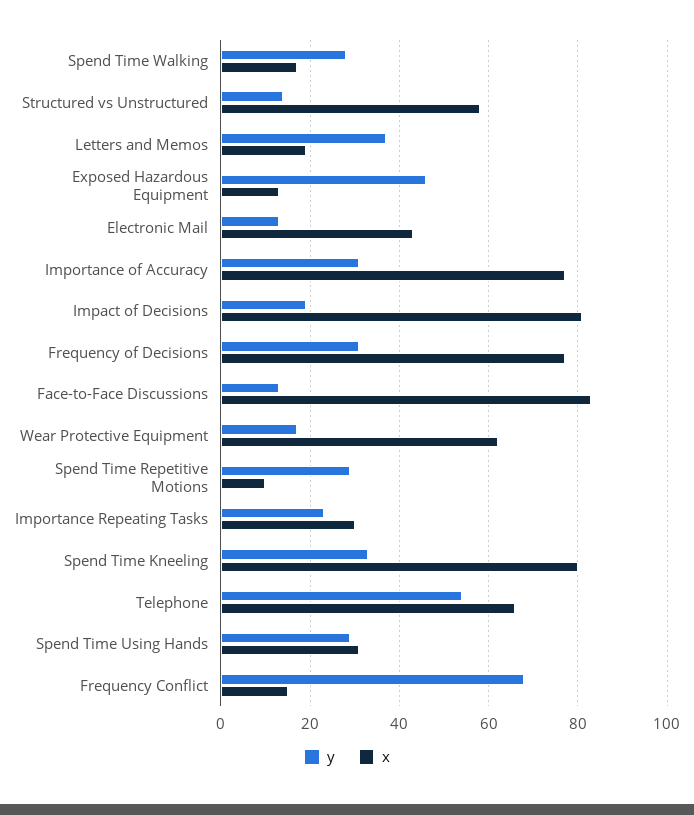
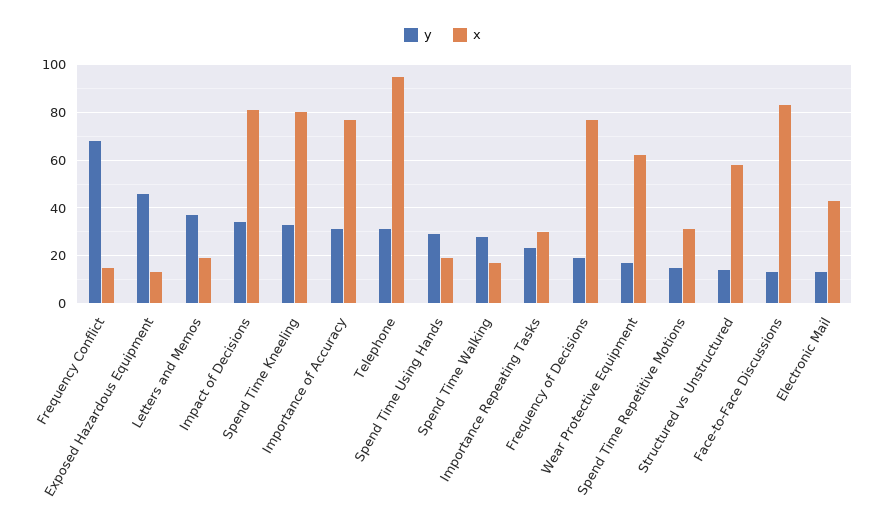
  {
    "y": {
      "Spend Time Walking": 30,
      "Structured vs Unstructured": 15,
      "Letters and Memos": 35,
      "Exposed Hazardous Equipment": 45,
      "Electronic Mail": 15,
      "Importance of Accuracy": 30,
-     "Impact of Decisions": 20,
+     "Impact of Decisions": 35,
-     "Frequency of Decisions": 30,
+     "Frequency of Decisions": 20,
      "Face-to-Face Discussions": 15,
      "Wear Protective Equipment": 15,
-     "Spend Time Repetitive Motions": 30,
+     "Spend Time Repetitive Motions": 15,
      "Importance Repeating Tasks": 25,
      "Spend Time Kneeling": 35,
-     "Telephone": 55,
+     "Telephone": 30,
      "Spend Time Using Hands": 30,
      "Frequency Conflict": 70
    },
    "x": {
      "Spend Time Walking": 15,
      "Structured vs Unstructured": 60,
      "Letters and Memos": 20,
      "Exposed Hazardous Equipment": 15,
      "Electronic Mail": 45,
      "Importance of Accuracy": 75,
      "Impact of Decisions": 80,
      "Frequency of Decisions": 75,
      "Face-to-Face Discussions": 85,
      "Wear Protective Equipment": 60,
-     "Spend Time Repetitive Motions": 10,
+     "Spend Time Repetitive Motions": 30,
      "Importance Repeating Tasks": 30,
      "Spend Time Kneeling": 80,
-     "Telephone": 65,
+     "Telephone": 95,
-     "Spend Time Using Hands": 30,
+     "Spend Time Using Hands": 20,
      "Frequency Conflict": 15
    }
  }

